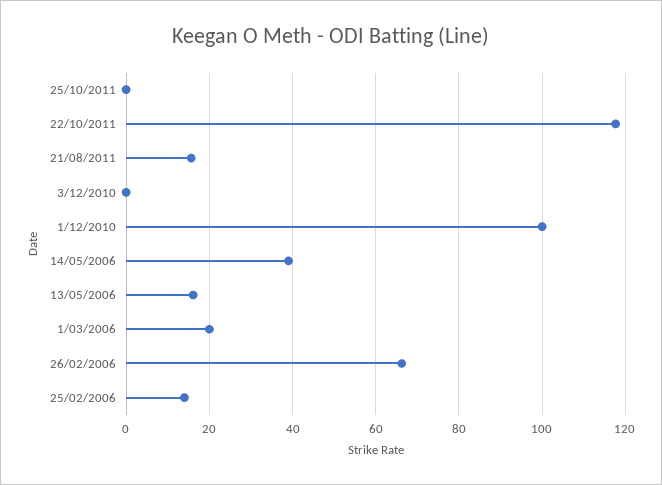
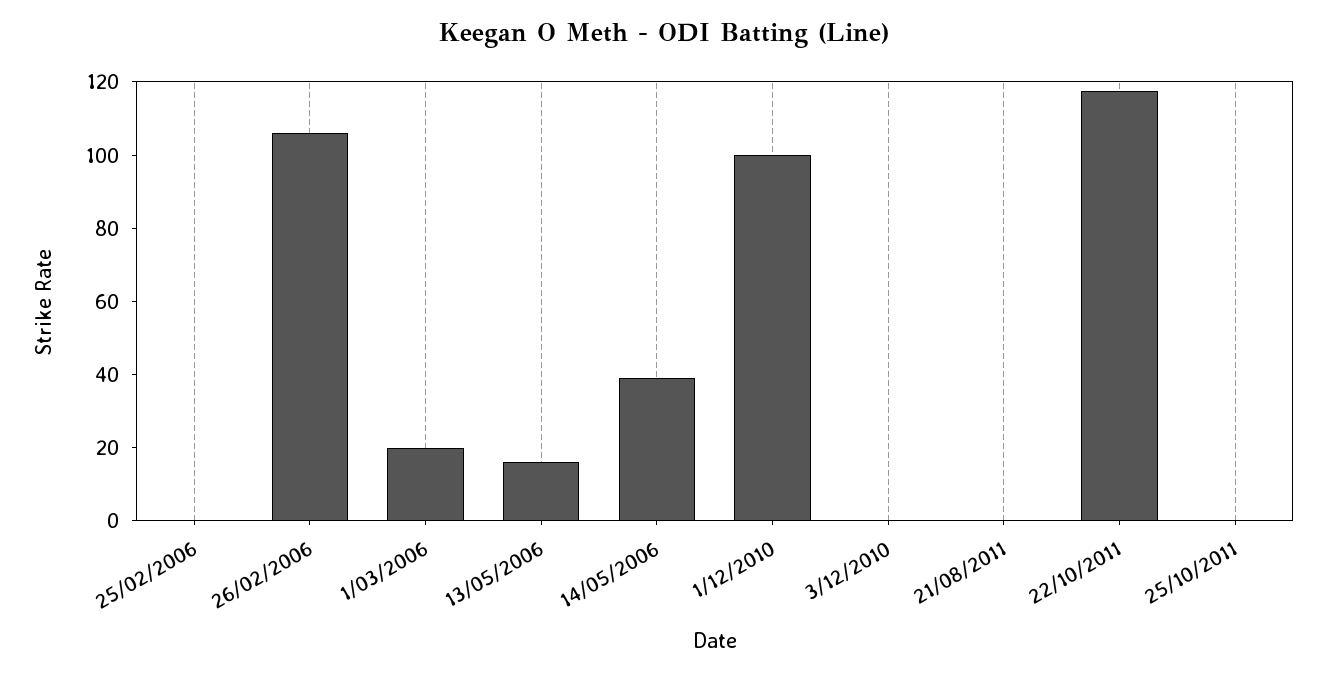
  {
    "25/10/2011": 0,
    "22/10/2011": 118,
-   "21/08/2011": 16,
+   "21/08/2011": 0,
    "3/12/2010": 0,
    "1/12/2010": 100,
    "14/05/2006": 40,
    "13/05/2006": 16,
    "1/03/2006": 20,
-   "26/02/2006": 66,
+   "26/02/2006": 105,
-   "25/02/2006": 14
+   "25/02/2006": 0
  }

